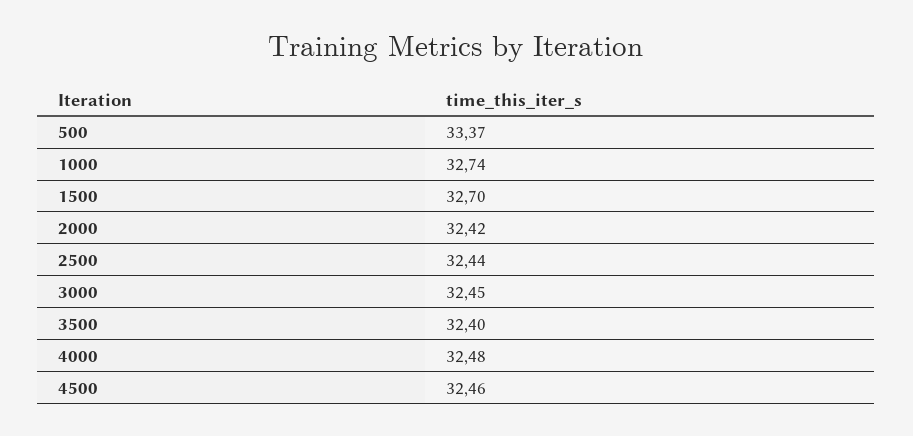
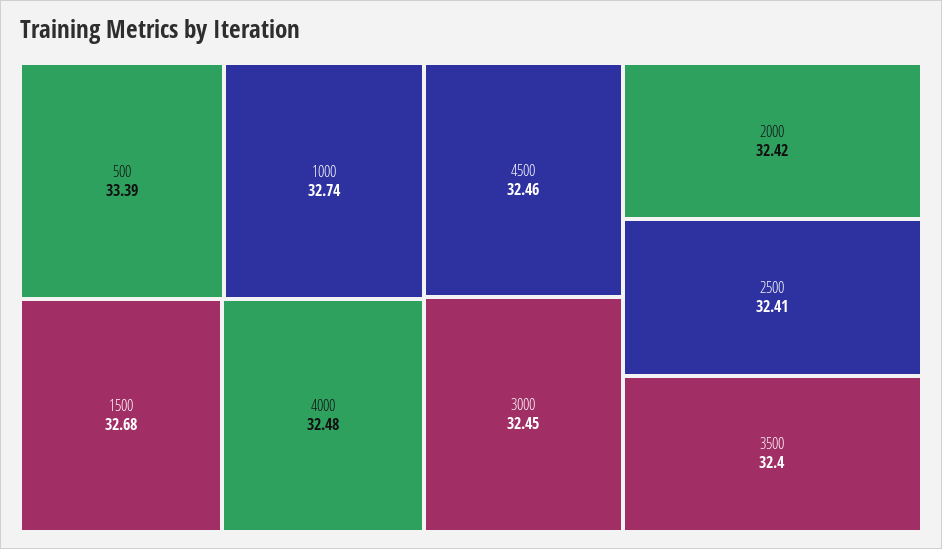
  {
-   "500": 33.37,
+   "500": 33.39,
    "1000": 32.74,
-   "1500": 32.7,
+   "1500": 32.68,
    "2000": 32.42,
-   "2500": 32.44,
+   "2500": 32.41,
    "3000": 32.45,
    "3500": 32.4,
    "4000": 32.48,
    "4500": 32.46
  }

